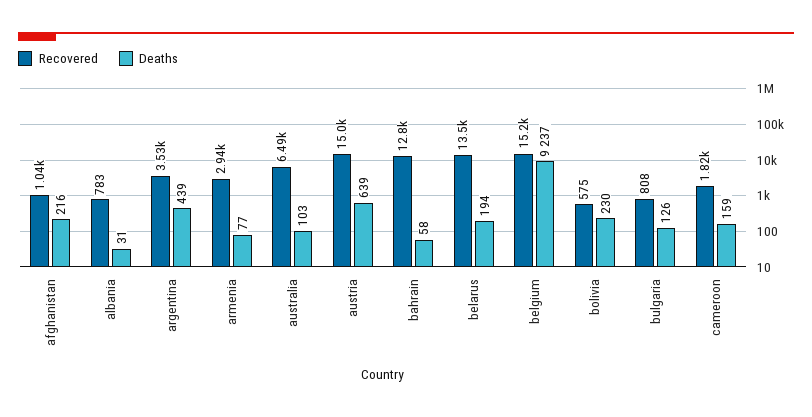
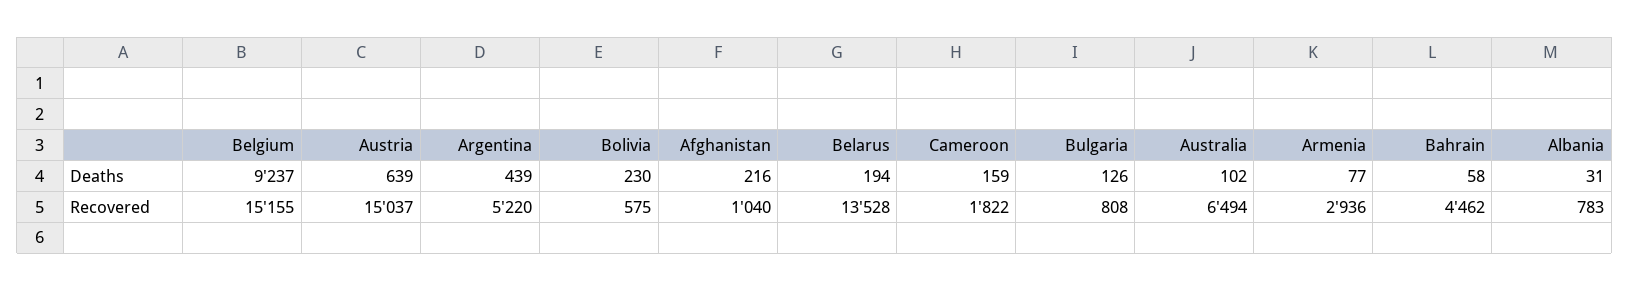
  {
    "Recovered": {
      "afghanistan": 1040,
      "albania": 783,
-     "argentina": 3530,
+     "argentina": 5220,
      "armenia": 2936,
      "australia": 6494,
      "austria": 15037,
-     "bahrain": 12800,
+     "bahrain": 4462,
      "belarus": 13528,
      "belgium": 15155,
      "bolivia": 575,
      "bulgaria": 808,
      "cameroon": 1822
    },
    "Deaths": {
      "afghanistan": 216,
      "albania": 31,
      "argentina": 439,
      "armenia": 77,
-     "australia": 103,
+     "australia": 102,
      "austria": 639,
      "bahrain": 58,
      "belarus": 194,
      "belgium": 9237,
      "bolivia": 230,
      "bulgaria": 126,
      "cameroon": 159
    }
  }

